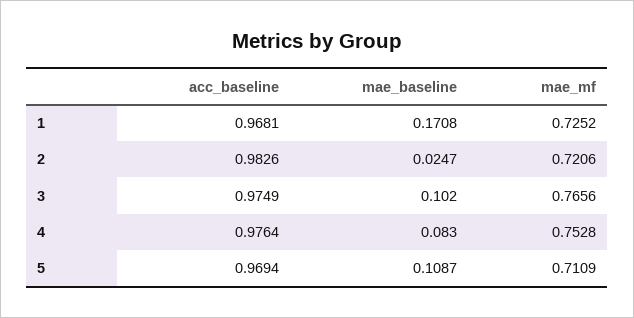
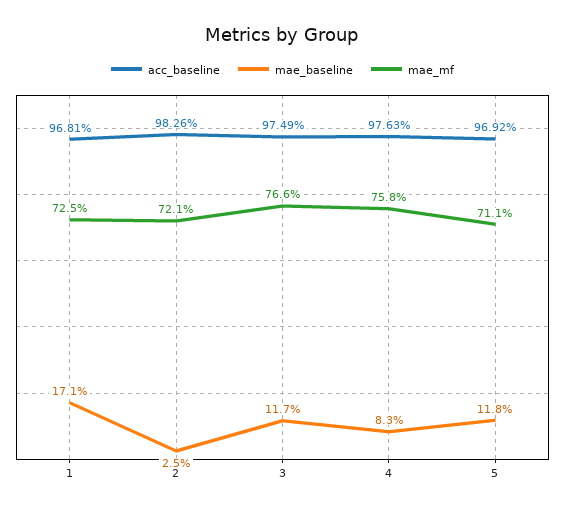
  {
    "acc_baseline": {
      "1": 0.9681,
      "2": 0.9826,
      "3": 0.9749,
-     "4": 0.9764,
+     "4": 0.9763,
-     "5": 0.9694
+     "5": 0.9692
    },
    "mae_baseline": {
      "1": 0.1708,
      "2": 0.0247,
-     "3": 0.102,
+     "3": 0.117,
      "4": 0.083,
-     "5": 0.1087
+     "5": 0.118
    },
    "mae_mf": {
      "1": 0.7252,
      "2": 0.7206,
      "3": 0.7656,
-     "4": 0.7528,
+     "4": 0.758,
      "5": 0.7109
    }
  }

